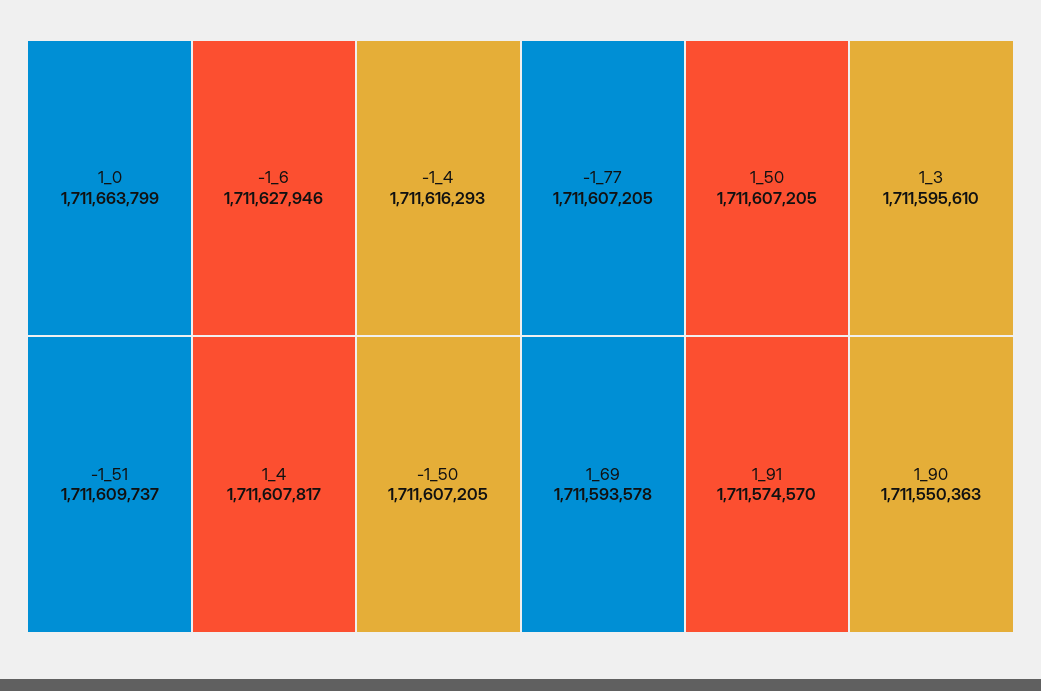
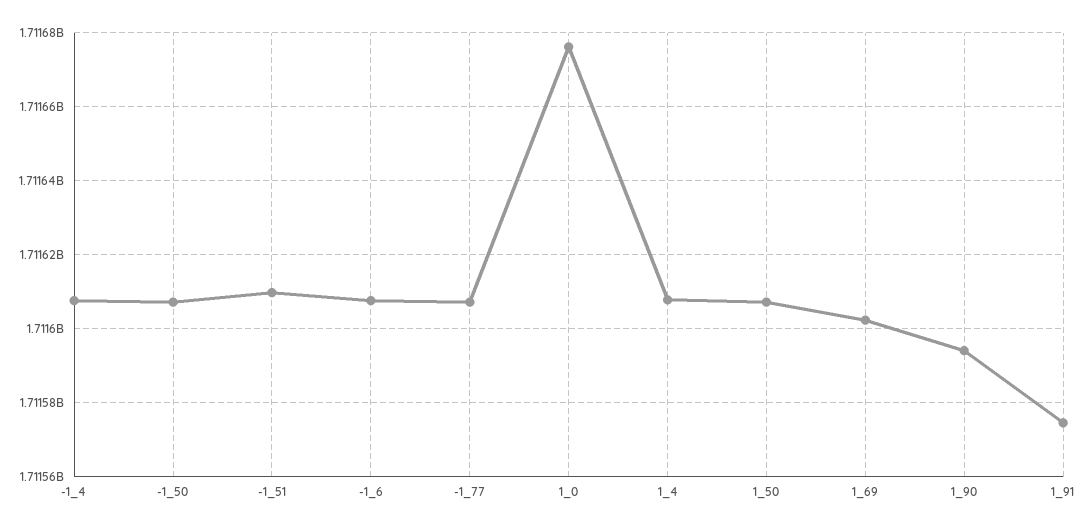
  {
-   "1_0": 1711663799,
+   "1_0": 1711676000,
-   "-1_6": 1711627946,
+   "-1_6": 1711608000,
-   "-1_4": 1711616293,
+   "-1_4": 1711608000,
    "-1_51": 1711609737,
    "1_4": 1711607817,
    "-1_50": 1711607205,
    "-1_77": 1711607205,
    "1_50": 1711607205,
-   "1_3": 1711595610,
-   "1_69": 1711593578,
+   "1_69": 1711602000,
    "1_91": 1711574570,
-   "1_90": 1711550363
+   "1_90": 1711594000
  }

